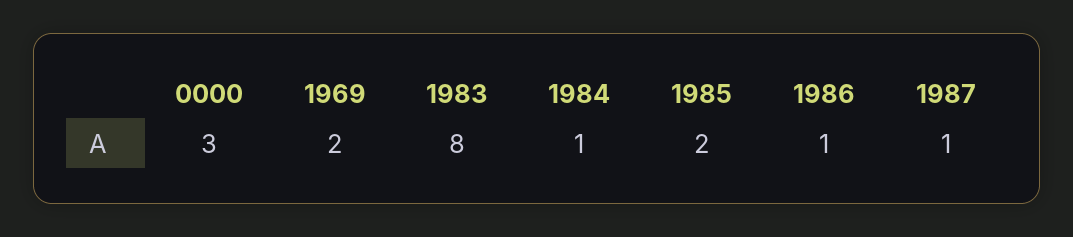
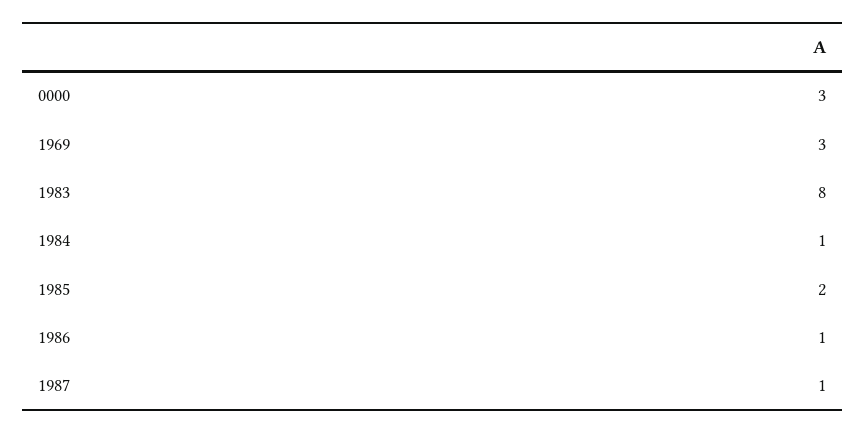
  {
    "0000": 3,
-   "1969": 2,
+   "1969": 3,
    "1983": 8,
    "1984": 1,
    "1985": 2,
    "1986": 1,
    "1987": 1
  }

